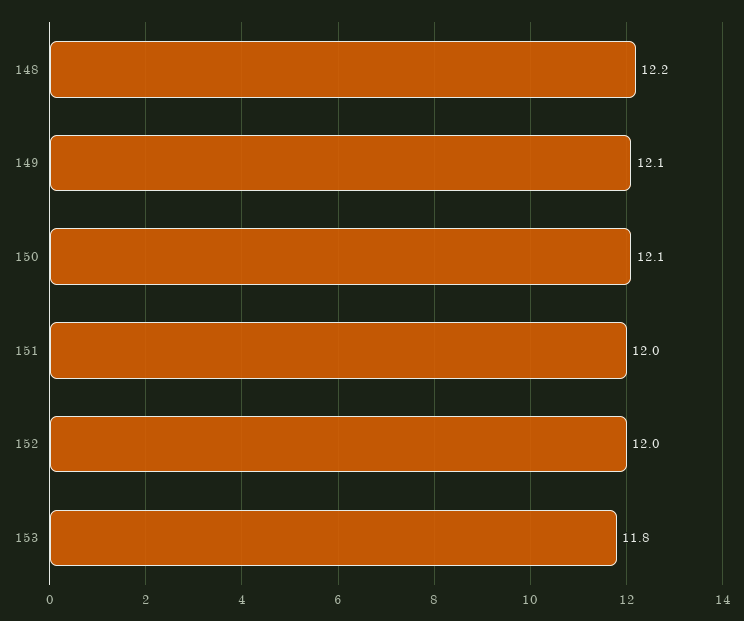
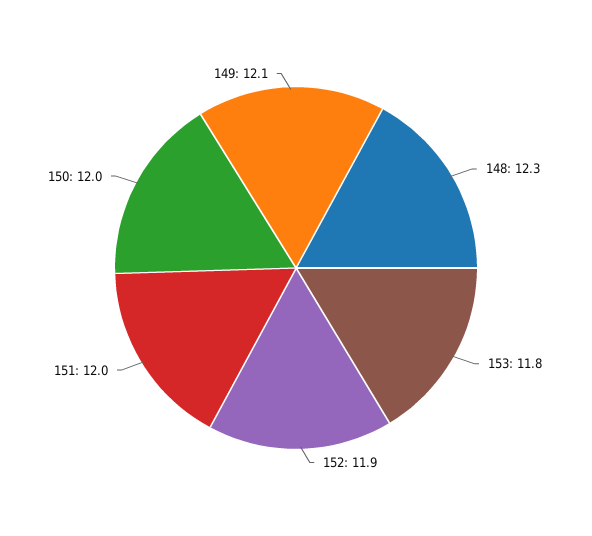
  {
-   "148": 12.2,
+   "148": 12.3,
    "149": 12.1,
-   "150": 12.1,
+   "150": 12,
    "151": 12,
-   "152": 12,
+   "152": 11.9,
    "153": 11.8
  }

